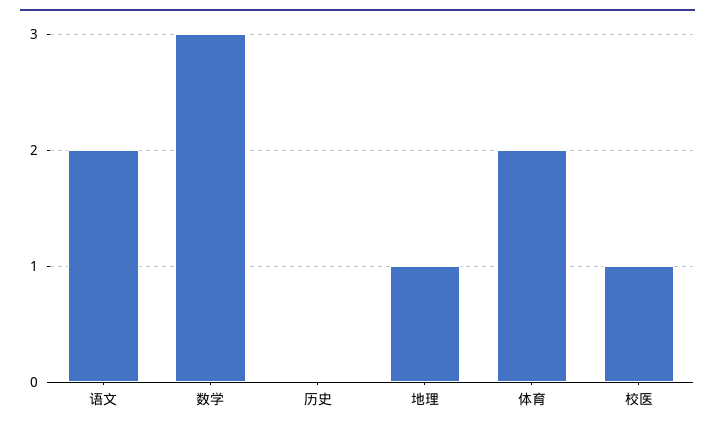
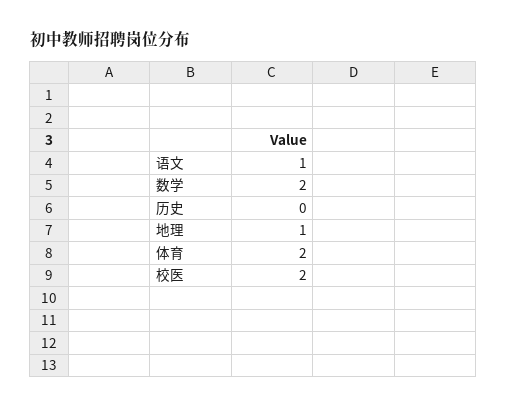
  {
-   "语文": 2,
+   "语文": 1,
-   "数学": 3,
+   "数学": 2,
    "历史": 0,
    "地理": 1,
    "体育": 2,
-   "校医": 1
+   "校医": 2
  }

